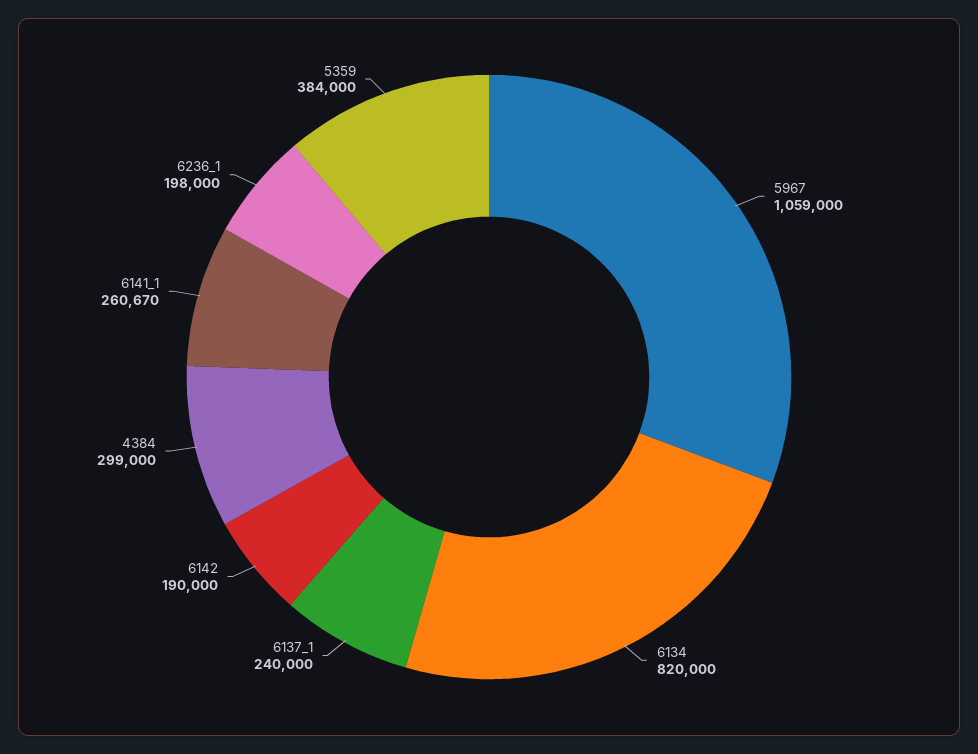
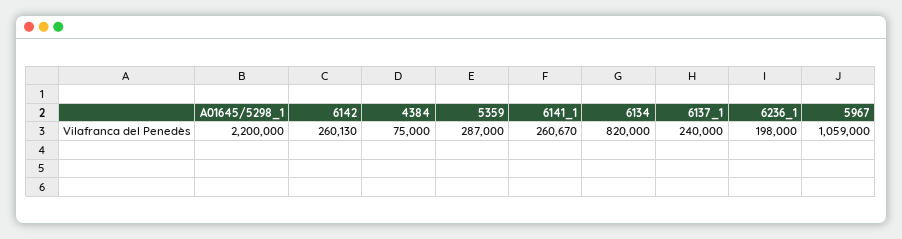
  {
    "5967": 1059000,
    "6134": 820000,
    "6137_1": 240000,
-   "6142": 190000,
+   "6142": 260130,
-   "4384": 299000,
+   "4384": 75000,
    "6141_1": 260670,
    "6236_1": 198000,
-   "5359": 384000
+   "5359": 287000,
+   "A01645/5298_1": 2200000
  }

